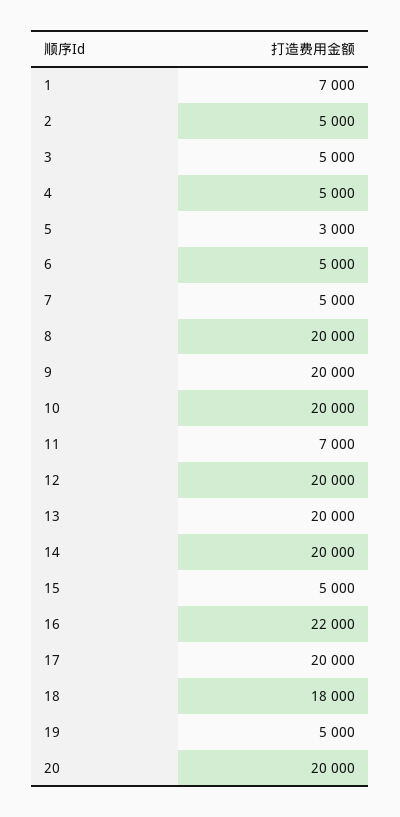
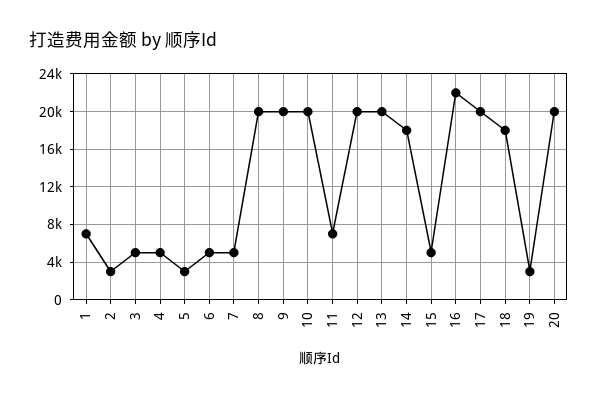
  {
    "1": 7000,
-   "2": 5000,
+   "2": 3000,
    "3": 5000,
    "4": 5000,
    "5": 3000,
    "6": 5000,
    "7": 5000,
    "8": 20000,
    "9": 20000,
    "10": 20000,
    "11": 7000,
    "12": 20000,
    "13": 20000,
-   "14": 20000,
+   "14": 18000,
    "15": 5000,
    "16": 22000,
    "17": 20000,
    "18": 18000,
-   "19": 5000,
+   "19": 3000,
    "20": 20000
  }

